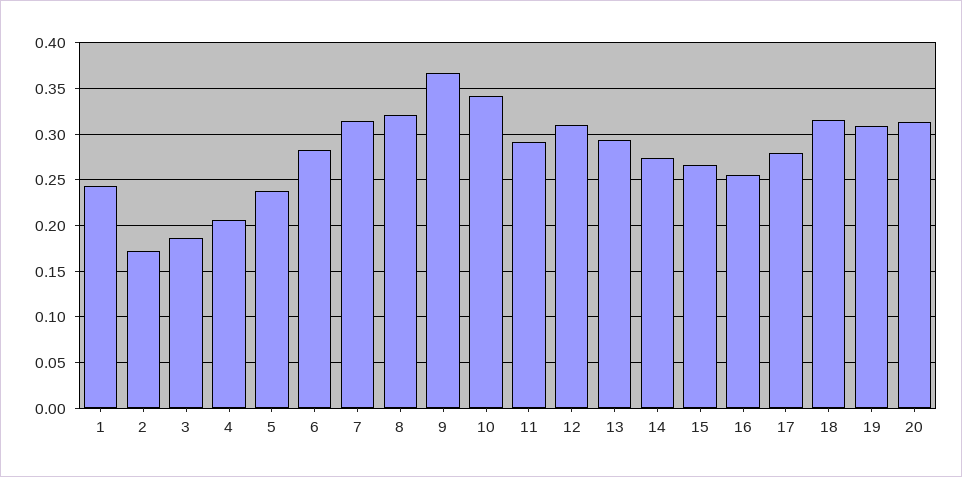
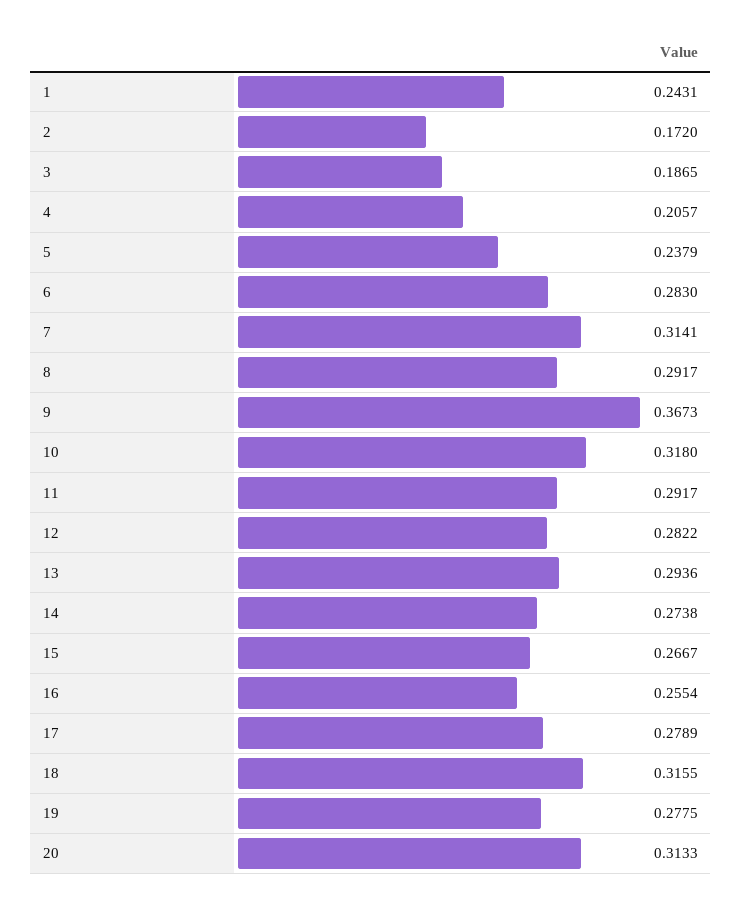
  {
    "1": 0.2431,
    "2": 0.172,
    "3": 0.1865,
    "4": 0.2057,
    "5": 0.2379,
    "6": 0.283,
    "7": 0.3141,
-   "8": 0.32,
+   "8": 0.2917,
    "9": 0.3673,
-   "10": 0.34,
+   "10": 0.318,
    "11": 0.2917,
-   "12": 0.31,
+   "12": 0.2822,
    "13": 0.2936,
    "14": 0.2738,
    "15": 0.2667,
    "16": 0.2554,
    "17": 0.2789,
    "18": 0.3155,
-   "19": 0.31,
+   "19": 0.2775,
    "20": 0.3133
  }

